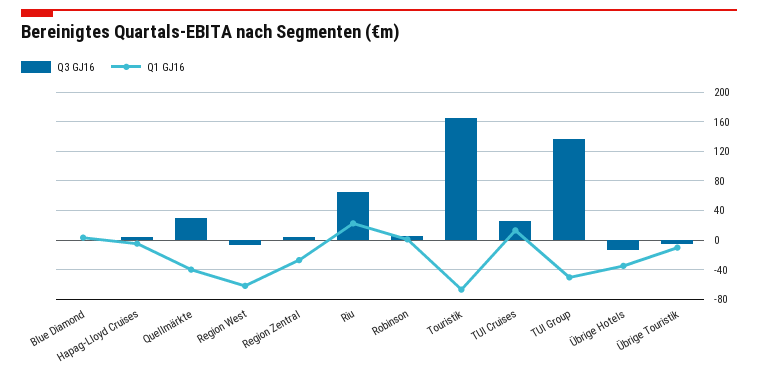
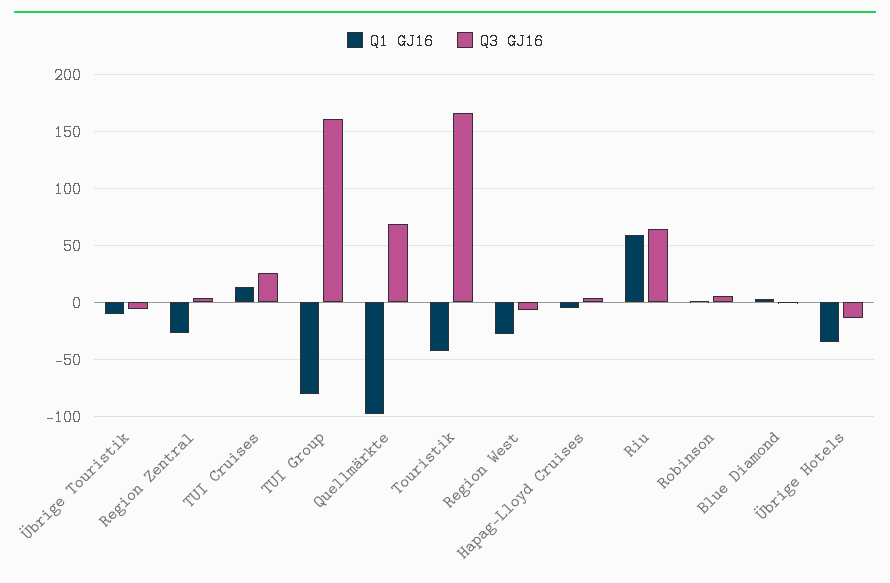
  {
    "Q3 GJ16": {
      "Blue Diamond": 0,
      "Hapag-Lloyd Cruises": 0,
-     "Quellmärkte": 30,
+     "Quellmärkte": 70,
      "Region West": -10,
      "Region Zentral": 0,
      "Riu": 60,
      "Robinson": 10,
      "Touristik": 170,
      "TUI Cruises": 30,
-     "TUI Group": 140,
+     "TUI Group": 160,
      "Übrige Hotels": -10,
      "Übrige Touristik": -10
    },
    "Q1 GJ16": {
      "Blue Diamond": 0,
      "Hapag-Lloyd Cruises": -10,
-     "Quellmärkte": -40,
+     "Quellmärkte": -100,
-     "Region West": -60,
+     "Region West": -30,
      "Region Zentral": -30,
-     "Riu": 20,
+     "Riu": 60,
      "Robinson": 0,
-     "Touristik": -70,
+     "Touristik": -40,
      "TUI Cruises": 10,
-     "TUI Group": -50,
+     "TUI Group": -80,
      "Übrige Hotels": -30,
      "Übrige Touristik": -10
    }
  }

